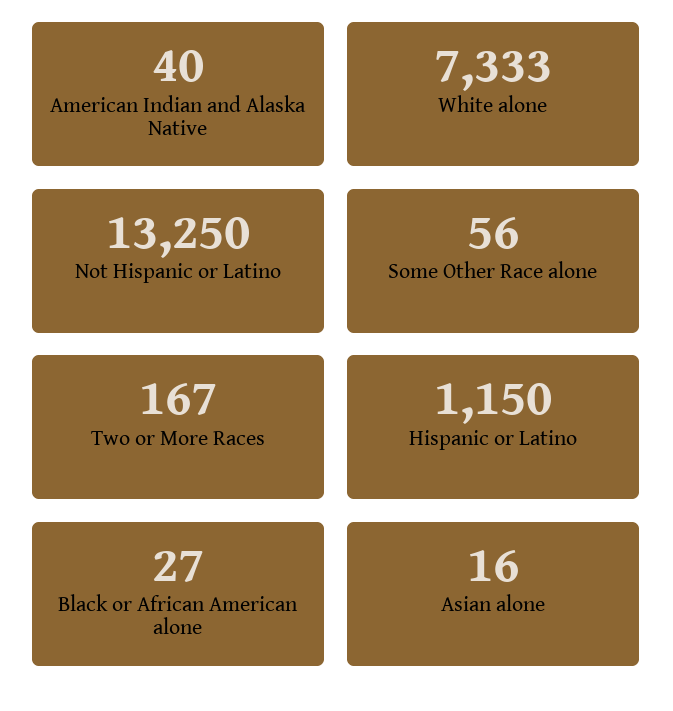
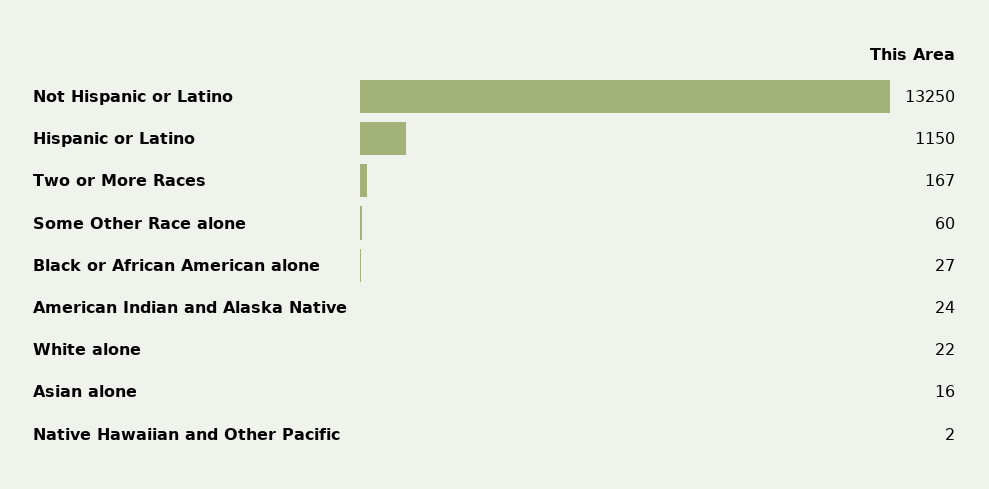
  {
-   "American Indian and Alaska Native": 40,
+   "American Indian and Alaska Native": 24,
-   "White alone": 7333,
+   "White alone": 22,
    "Not Hispanic or Latino": 13250,
-   "Some Other Race alone": 56,
+   "Some Other Race alone": 60,
    "Two or More Races": 167,
    "Hispanic or Latino": 1150,
    "Black or African American alone": 27,
-   "Asian alone": 16
+   "Asian alone": 16,
+   "Native Hawaiian and Other Pacific": 2
  }

